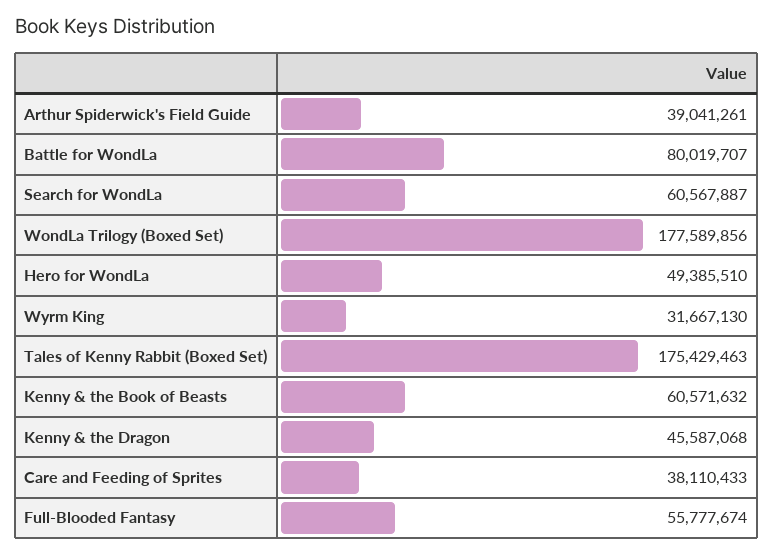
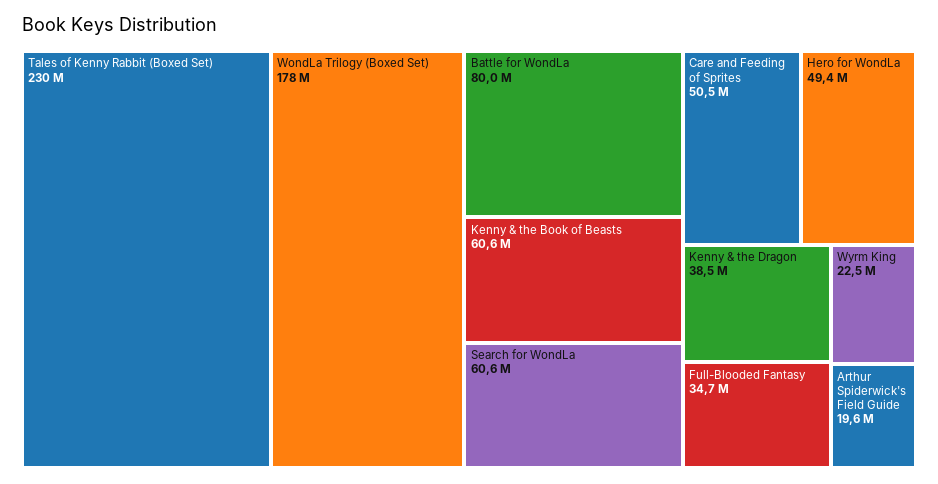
  {
-   "Arthur Spiderwick's Field Guide": 39041261,
+   "Arthur Spiderwick's Field Guide": 19600000,
    "Battle for WondLa": 80019707,
    "Search for WondLa": 60567887,
    "WondLa Trilogy (Boxed Set)": 177589856,
    "Hero for WondLa": 49385510,
-   "Wyrm King": 31667130,
+   "Wyrm King": 22500000,
-   "Tales of Kenny Rabbit (Boxed Set)": 175429463,
+   "Tales of Kenny Rabbit (Boxed Set)": 230000000,
    "Kenny & the Book of Beasts": 60571632,
-   "Kenny & the Dragon": 45587068,
+   "Kenny & the Dragon": 38500000,
-   "Care and Feeding of Sprites": 38110433,
+   "Care and Feeding of Sprites": 50500000,
-   "Full-Blooded Fantasy": 55777674
+   "Full-Blooded Fantasy": 34700000
  }

